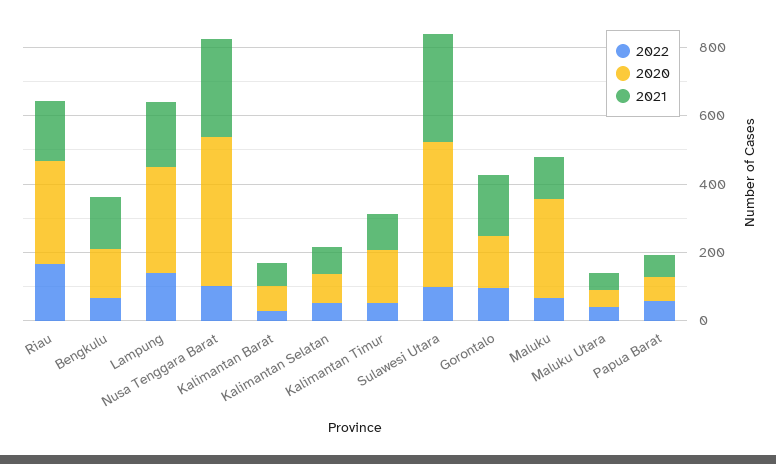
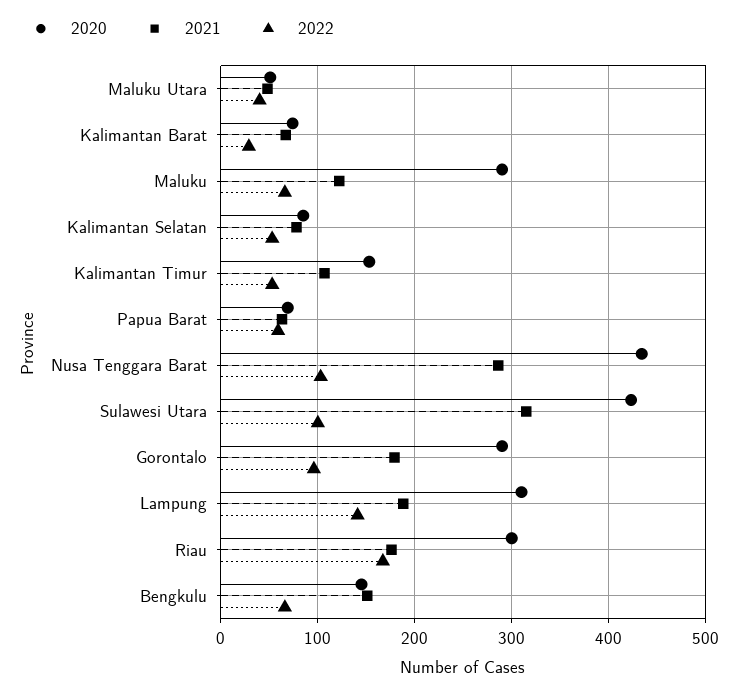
  {
    "2022": {
      "Riau": 170,
      "Bengkulu": 70,
      "Lampung": 140,
      "Nusa Tenggara Barat": 100,
      "Kalimantan Barat": 30,
      "Kalimantan Selatan": 50,
      "Kalimantan Timur": 50,
      "Sulawesi Utara": 100,
      "Gorontalo": 100,
      "Maluku": 70,
      "Maluku Utara": 40,
      "Papua Barat": 60
    },
    "2020": {
      "Riau": 300,
      "Bengkulu": 150,
      "Lampung": 310,
      "Nusa Tenggara Barat": 430,
      "Kalimantan Barat": 70,
      "Kalimantan Selatan": 90,
      "Kalimantan Timur": 150,
      "Sulawesi Utara": 420,
-     "Gorontalo": 150,
+     "Gorontalo": 290,
      "Maluku": 290,
      "Maluku Utara": 50,
      "Papua Barat": 70
    },
    "2021": {
      "Riau": 180,
      "Bengkulu": 150,
      "Lampung": 190,
      "Nusa Tenggara Barat": 290,
      "Kalimantan Barat": 70,
      "Kalimantan Selatan": 80,
      "Kalimantan Timur": 110,
      "Sulawesi Utara": 320,
      "Gorontalo": 180,
      "Maluku": 120,
      "Maluku Utara": 50,
      "Papua Barat": 60
    }
  }

